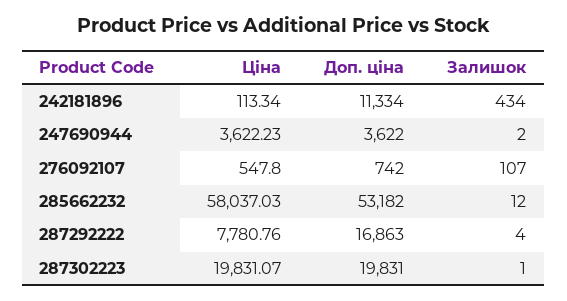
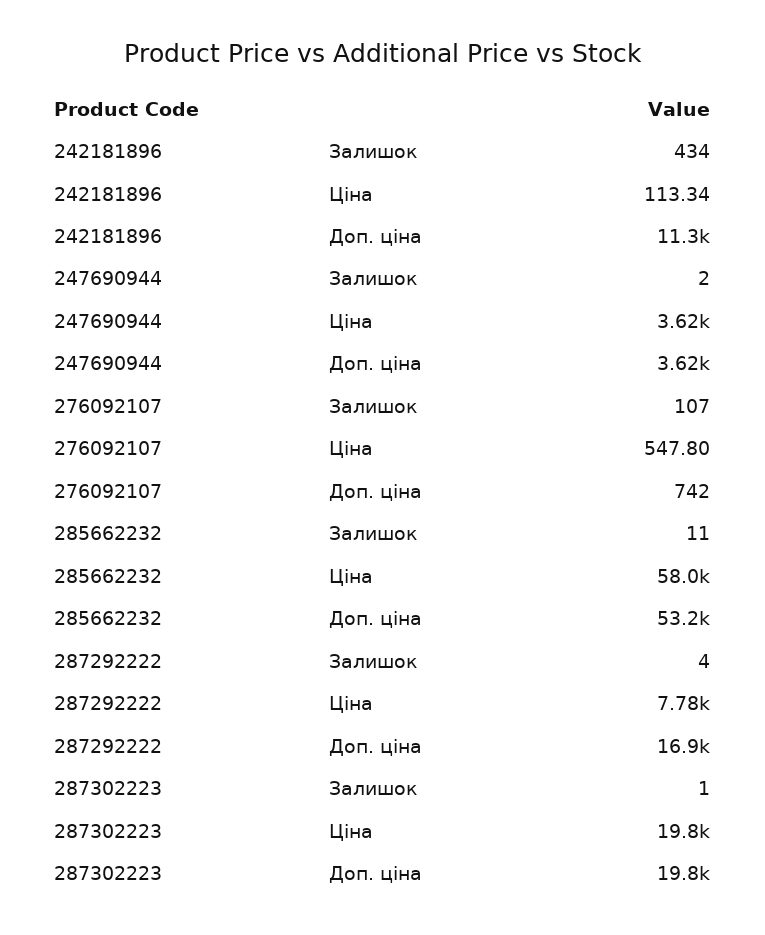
  {
    "Ціна": {
      "242181896": 113.34,
      "247690944": 3622.23,
      "276092107": 547.8,
      "285662232": 58037.03,
      "287292222": 7780.76,
      "287302223": 19831.07
    },
    "Доп. ціна": {
      "242181896": 11334,
      "247690944": 3622,
      "276092107": 742,
      "285662232": 53182,
      "287292222": 16863,
      "287302223": 19831
    },
    "Залишок": {
      "242181896": 434,
      "247690944": 2,
      "276092107": 107,
-     "285662232": 12,
+     "285662232": 11,
      "287292222": 4,
      "287302223": 1
    }
  }

